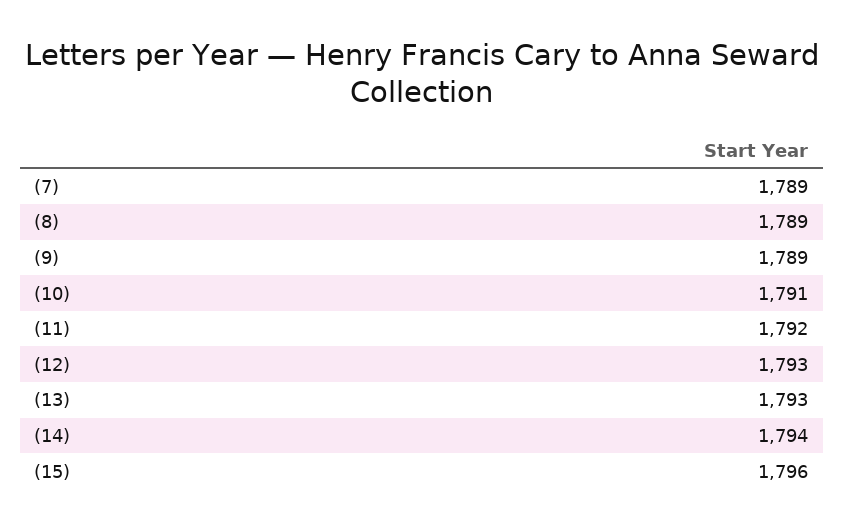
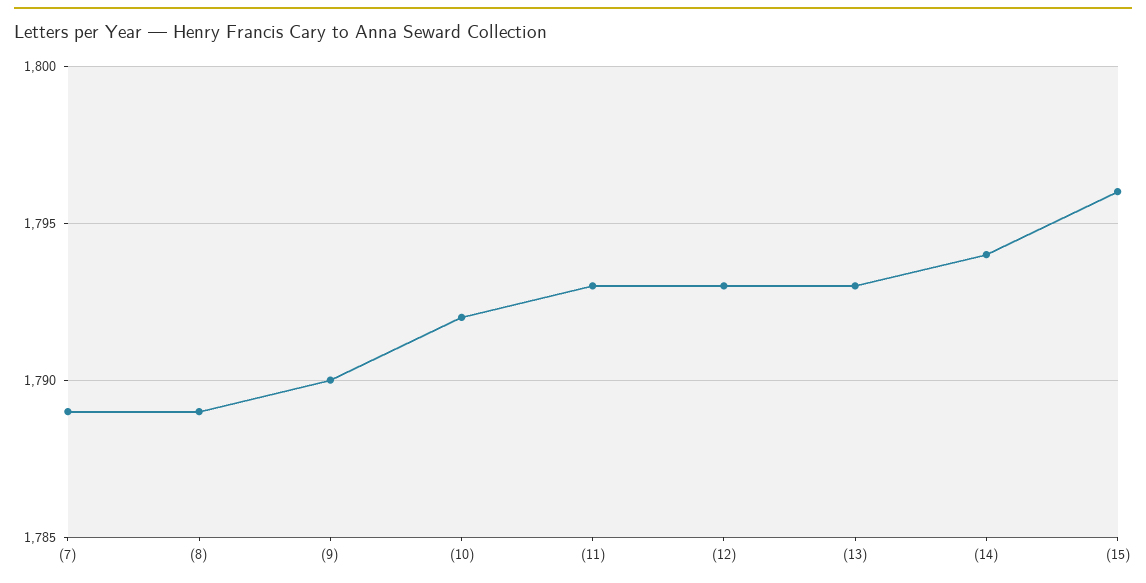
  {
    "(7)": 1789,
    "(8)": 1789,
-   "(9)": 1789,
+   "(9)": 1790,
-   "(10)": 1791,
+   "(10)": 1792,
-   "(11)": 1792,
+   "(11)": 1793,
    "(12)": 1793,
    "(13)": 1793,
    "(14)": 1794,
    "(15)": 1796
  }

